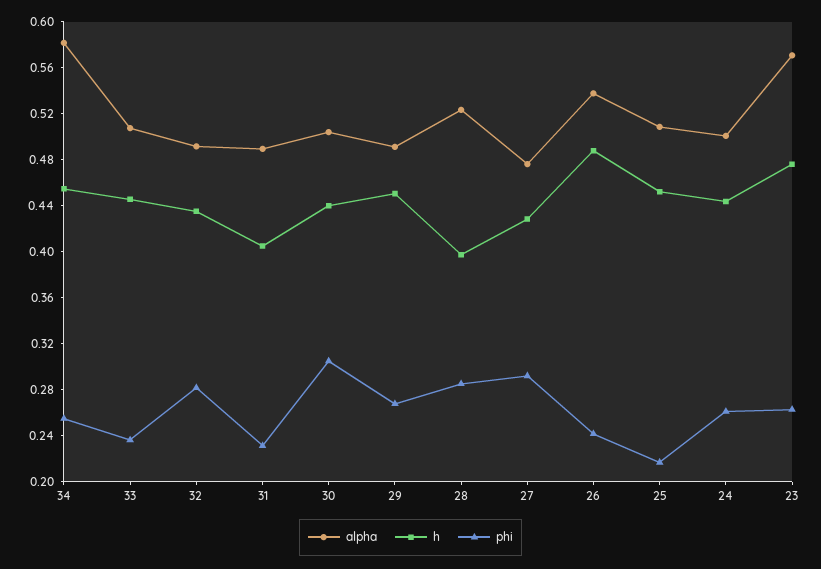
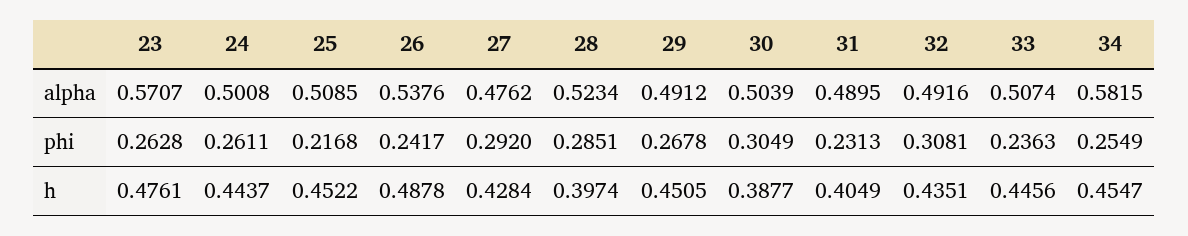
  {
    "alpha": {
      "34": 0.5815,
      "33": 0.5074,
      "32": 0.4916,
      "31": 0.4895,
      "30": 0.5039,
      "29": 0.4912,
      "28": 0.5234,
      "27": 0.4762,
      "26": 0.5376,
      "25": 0.5085,
      "24": 0.5008,
      "23": 0.5707
    },
    "h": {
      "34": 0.4547,
      "33": 0.4456,
      "32": 0.4351,
      "31": 0.4049,
-     "30": 0.44,
+     "30": 0.3877,
      "29": 0.4505,
      "28": 0.3974,
      "27": 0.4284,
      "26": 0.4878,
      "25": 0.4522,
      "24": 0.4437,
      "23": 0.4761
    },
    "phi": {
      "34": 0.2549,
      "33": 0.2363,
-     "32": 0.28,
+     "32": 0.3081,
      "31": 0.2313,
      "30": 0.3049,
      "29": 0.2678,
      "28": 0.2851,
      "27": 0.292,
      "26": 0.2417,
      "25": 0.2168,
      "24": 0.2611,
      "23": 0.2628
    }
  }

